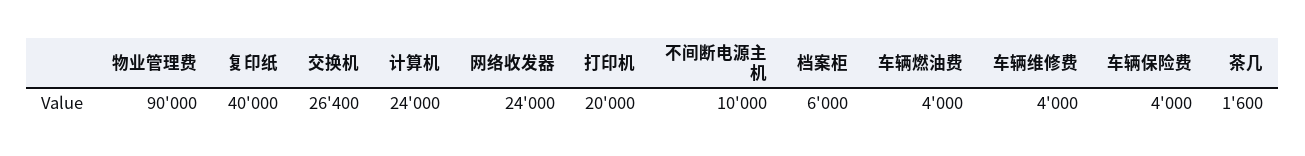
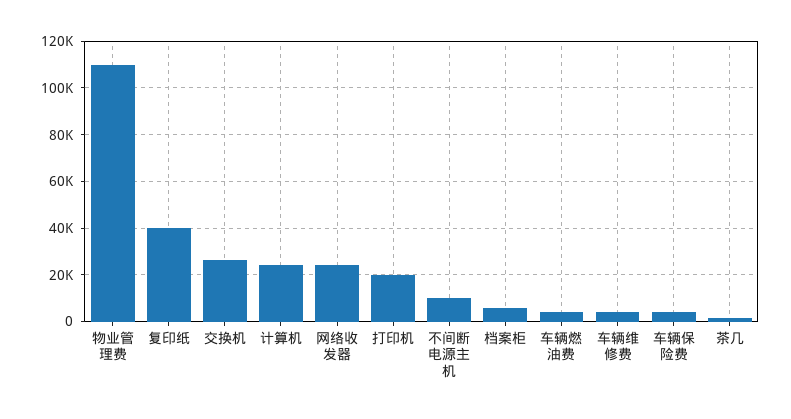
  {
-   "物业管理费": 90000,
+   "物业管理费": 110000,
    "复印纸": 40000,
    "交换机": 26400,
    "计算机": 24000,
    "网络收发器": 24000,
    "打印机": 20000,
    "不间断电源主机": 10000,
    "档案柜": 6000,
    "车辆燃油费": 4000,
    "车辆维修费": 4000,
    "车辆保险费": 4000,
    "茶几": 1600
  }

